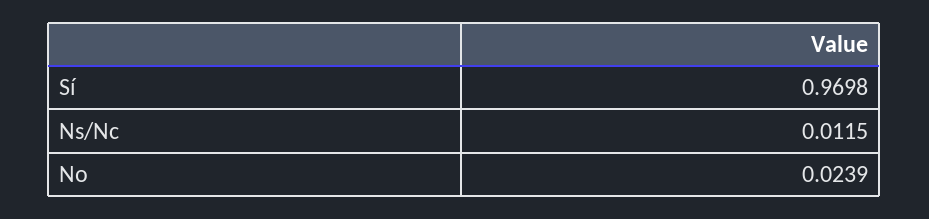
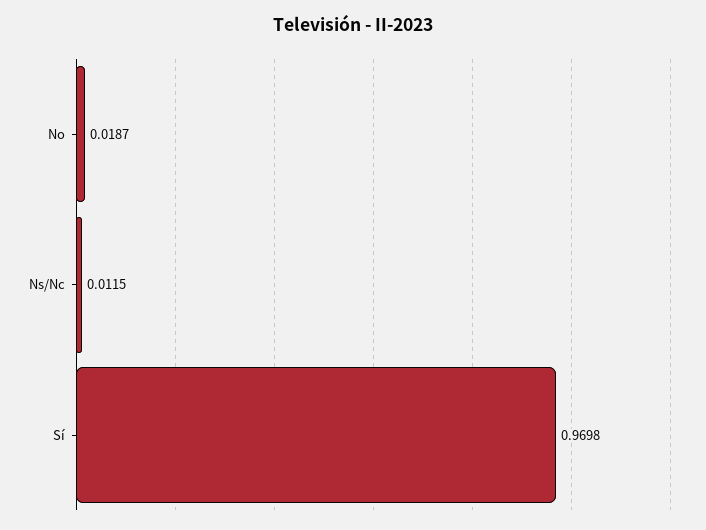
  {
    "Sí": 0.9698,
    "Ns/Nc": 0.0115,
-   "No": 0.0239
+   "No": 0.0187
  }

